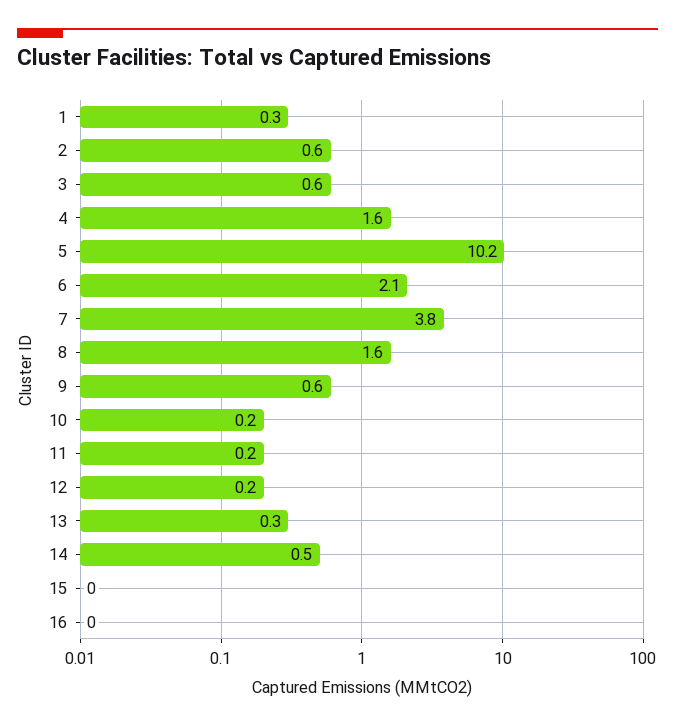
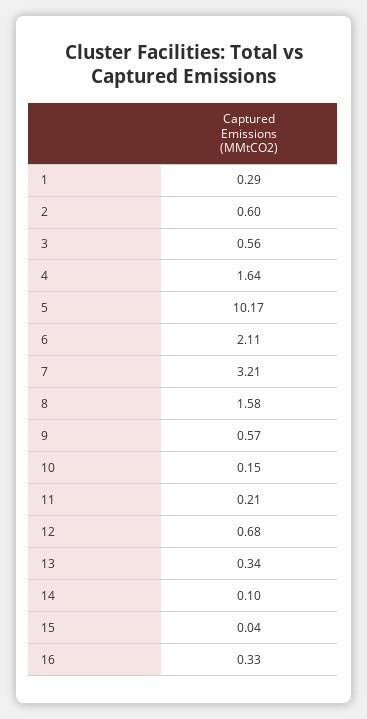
  {
    "1": 0.29,
    "2": 0.6,
    "3": 0.56,
    "4": 1.64,
    "5": 10.17,
    "6": 2.11,
-   "7": 3.8,
+   "7": 3.21,
    "8": 1.58,
    "9": 0.57,
    "10": 0.15,
    "11": 0.21,
-   "12": 0.2,
+   "12": 0.68,
    "13": 0.34,
-   "14": 0.5,
+   "14": 0.1,
    "15": 0.04,
-   "16": 0
+   "16": 0.33
  }

